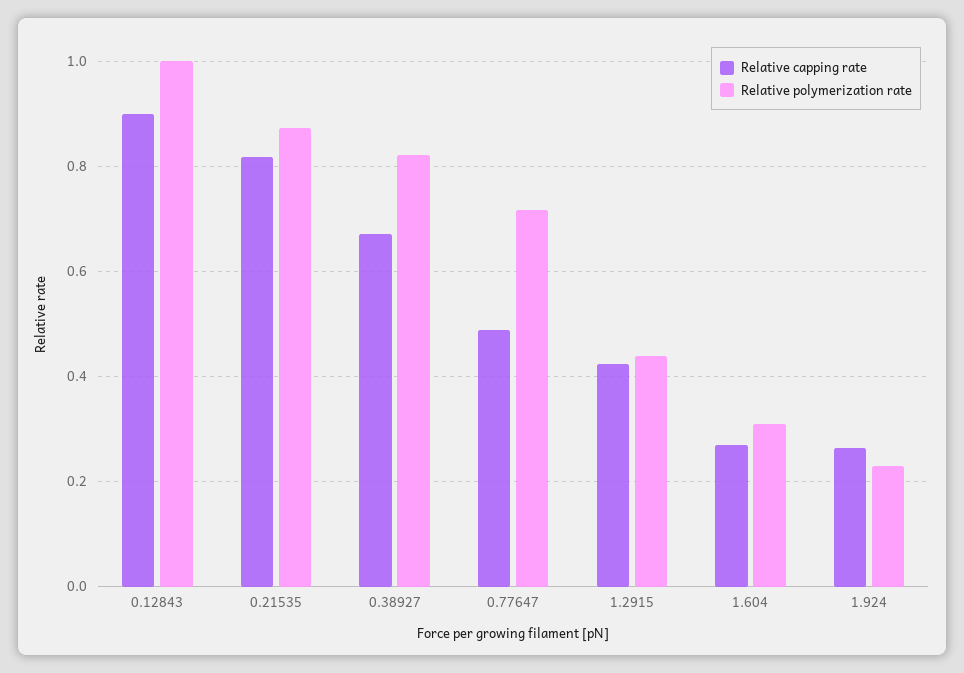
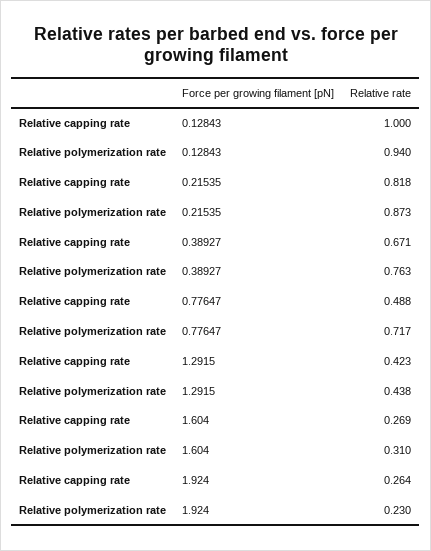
  {
    "Relative capping rate": {
-     "0.12843": 0.9,
+     "0.12843": 1,
      "0.21535": 0.818,
      "0.38927": 0.671,
      "0.77647": 0.488,
      "1.2915": 0.423,
      "1.604": 0.269,
      "1.924": 0.264
    },
    "Relative polymerization rate": {
-     "0.12843": 1,
+     "0.12843": 0.94,
      "0.21535": 0.873,
-     "0.38927": 0.82,
+     "0.38927": 0.763,
      "0.77647": 0.717,
      "1.2915": 0.438,
      "1.604": 0.31,
      "1.924": 0.23
    }
  }

